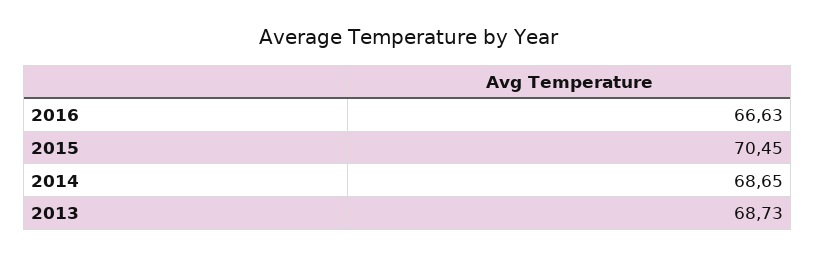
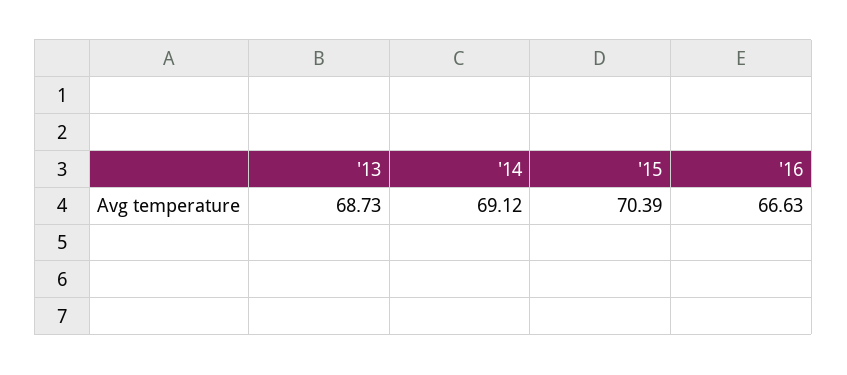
  {
    "2016": 66.63,
-   "2015": 70.45,
+   "2015": 70.39,
-   "2014": 68.65,
+   "2014": 69.12,
    "2013": 68.73
  }

